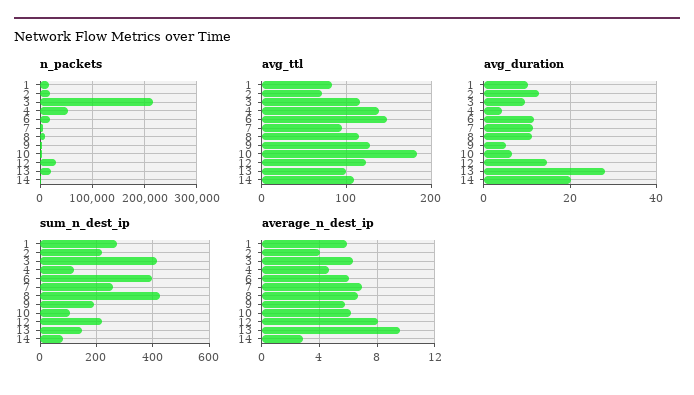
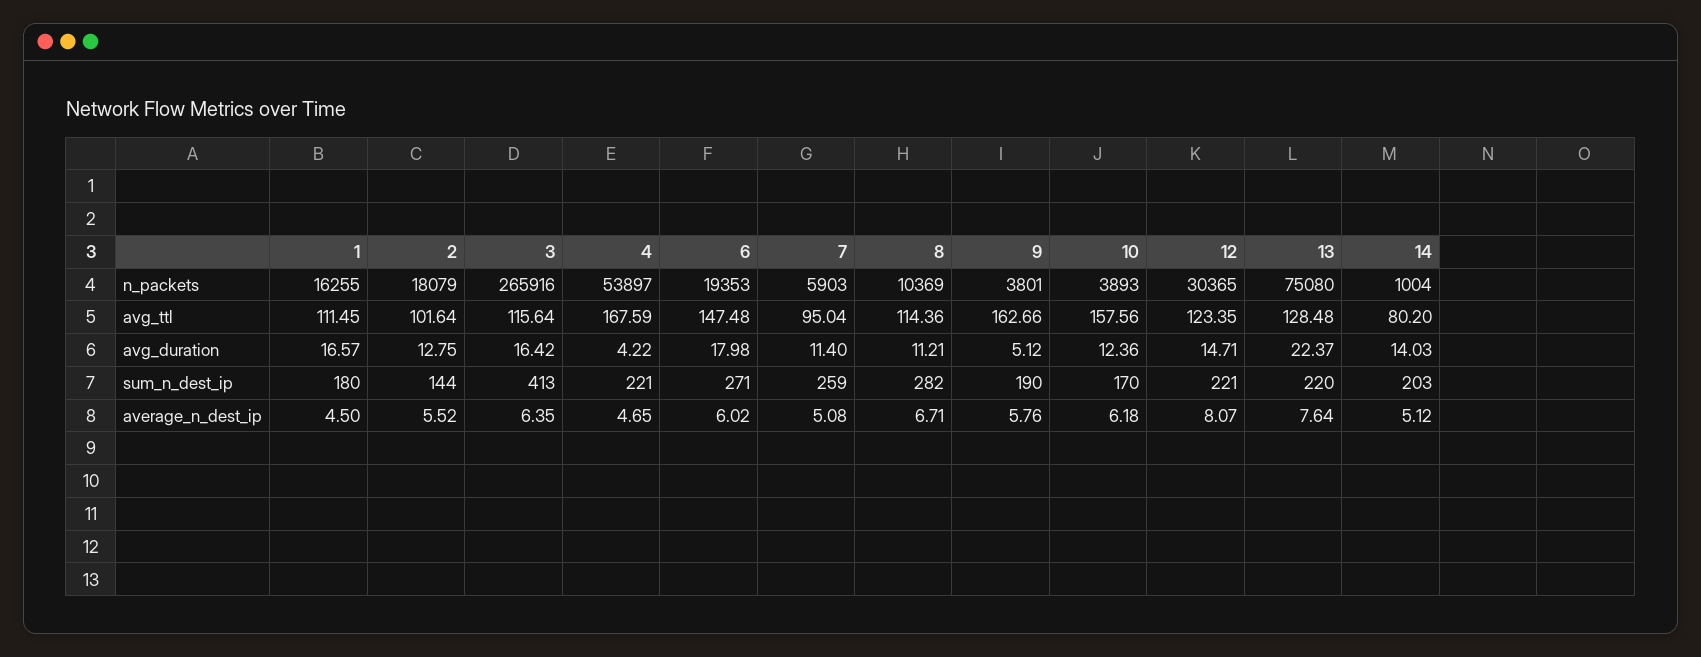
  {
    "n_packets": {
      "1": 16255,
      "2": 18079,
-     "3": 220000,
+     "3": 265916,
      "4": 53897,
      "6": 19353,
      "7": 5903,
      "8": 10369,
      "9": 3801,
      "10": 3893,
      "12": 30365,
-     "13": 20000,
+     "13": 75080,
      "14": 1004
    },
    "avg_ttl": {
-     "1": 80,
+     "1": 111.45,
-     "2": 70,
+     "2": 101.64,
      "3": 115.64,
-     "4": 140,
+     "4": 167.59,
      "6": 147.48,
      "7": 95.04,
      "8": 114.36,
-     "9": 130,
+     "9": 162.66,
-     "10": 180,
+     "10": 157.56,
      "12": 123.35,
-     "13": 100,
+     "13": 128.48,
-     "14": 110
+     "14": 80.2
    },
    "avg_duration": {
-     "1": 10,
+     "1": 16.57,
      "2": 12.75,
-     "3": 10,
+     "3": 16.42,
      "4": 4.22,
-     "6": 12,
+     "6": 17.98,
      "7": 11.4,
      "8": 11.21,
      "9": 5.12,
-     "10": 6,
+     "10": 12.36,
      "12": 14.71,
-     "13": 28,
+     "13": 22.37,
-     "14": 20
+     "14": 14.03
    },
    "sum_n_dest_ip": {
-     "1": 275,
+     "1": 180,
-     "2": 225,
+     "2": 144,
      "3": 413,
-     "4": 125,
+     "4": 221,
-     "6": 400,
+     "6": 271,
      "7": 259,
-     "8": 425,
+     "8": 282,
      "9": 190,
-     "10": 100,
+     "10": 170,
      "12": 221,
-     "13": 150,
+     "13": 220,
-     "14": 75
+     "14": 203
    },
    "average_n_dest_ip": {
-     "1": 6,
+     "1": 4.5,
-     "2": 4,
+     "2": 5.52,
      "3": 6.35,
      "4": 4.65,
      "6": 6.02,
-     "7": 7,
+     "7": 5.08,
      "8": 6.71,
      "9": 5.76,
      "10": 6.18,
      "12": 8.07,
-     "13": 9.5,
+     "13": 7.64,
-     "14": 3
+     "14": 5.12
    }
  }

